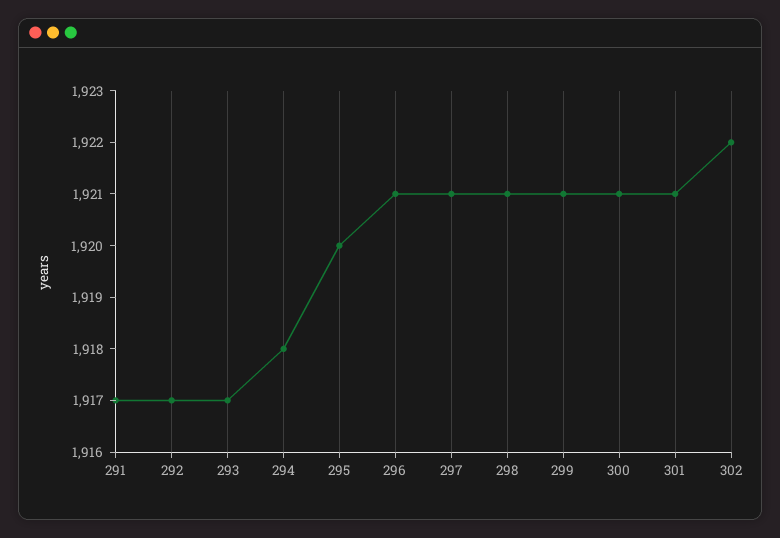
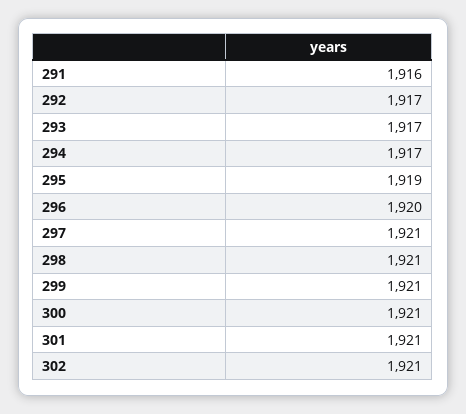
  {
-   "291": 1917,
+   "291": 1916,
    "292": 1917,
    "293": 1917,
-   "294": 1918,
+   "294": 1917,
-   "295": 1920,
+   "295": 1919,
-   "296": 1921,
+   "296": 1920,
    "297": 1921,
    "298": 1921,
    "299": 1921,
    "300": 1921,
    "301": 1921,
-   "302": 1922
+   "302": 1921
  }

